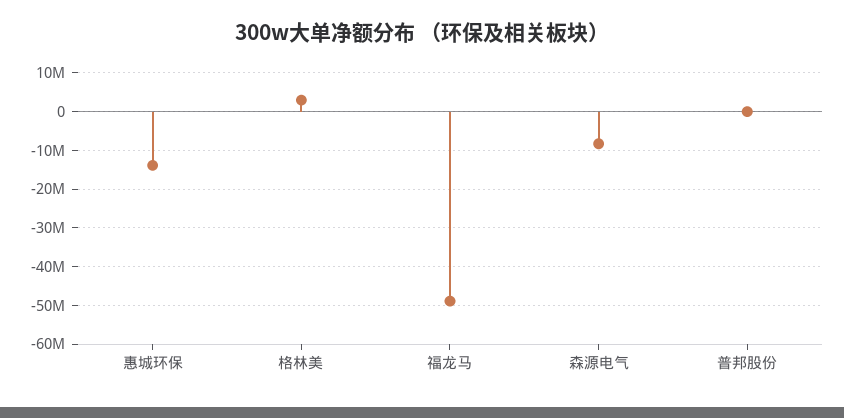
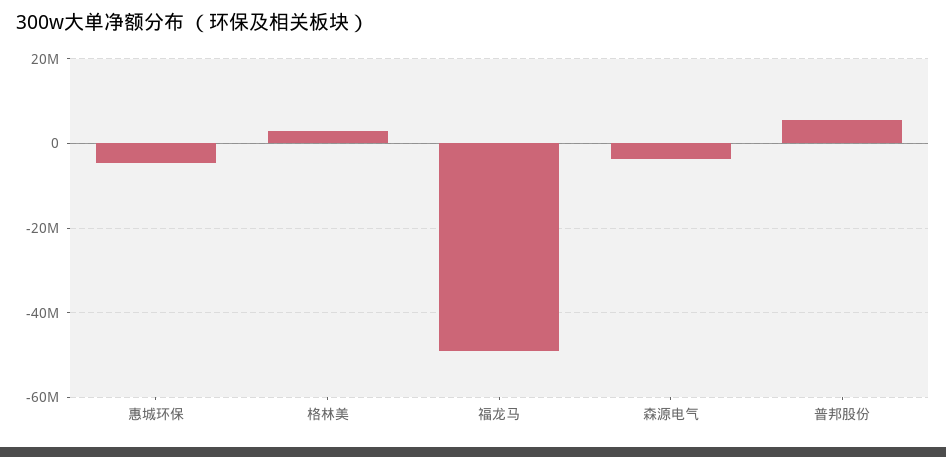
  {
-   "惠城环保": -14000000,
+   "惠城环保": -4000000,
    "格林美": 2000000,
    "福龙马": -48000000,
-   "森源电气": -8000000,
+   "森源电气": -4000000,
-   "普邦股份": 0
+   "普邦股份": 6000000
  }

